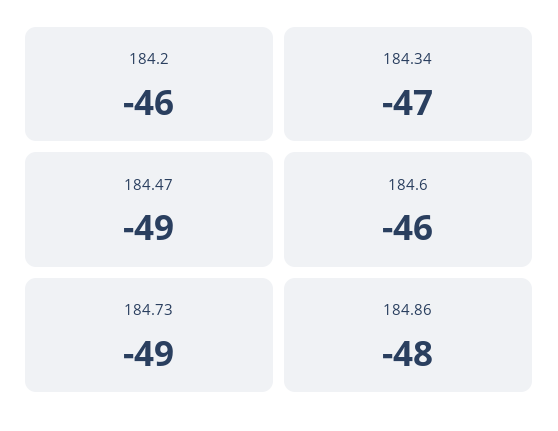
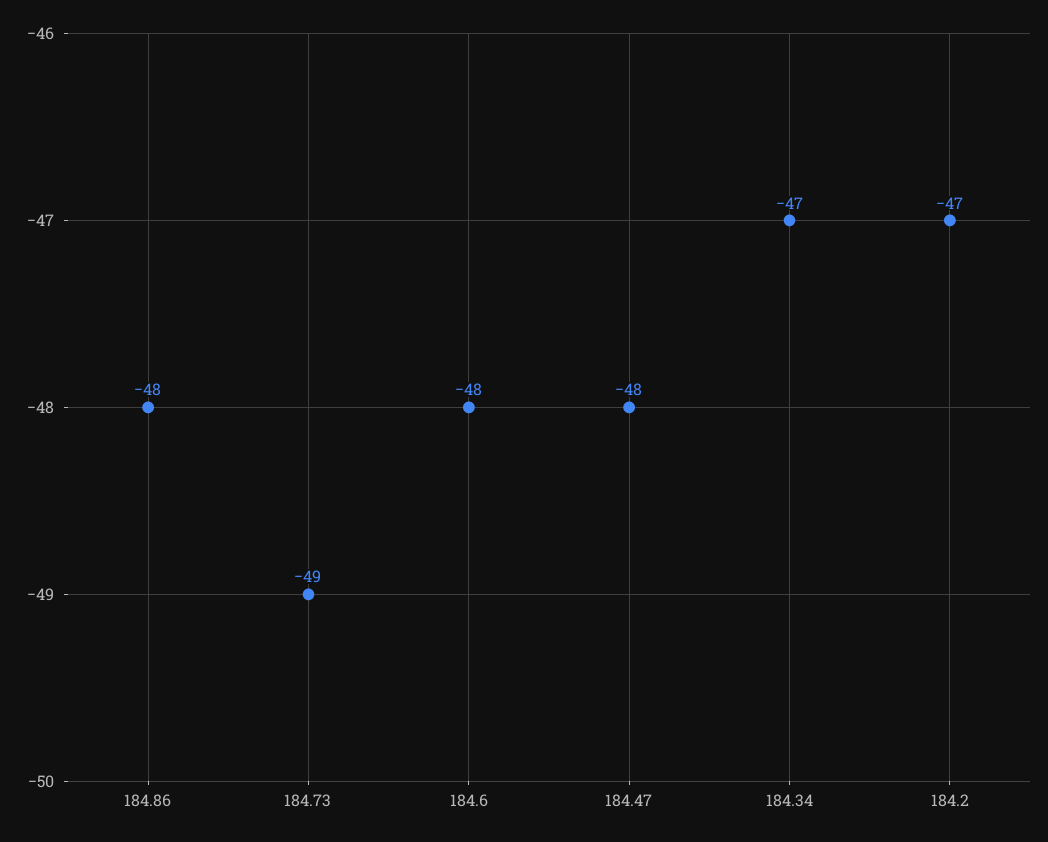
  {
-   "184.2": -46,
+   "184.2": -47,
    "184.34": -47,
-   "184.47": -49,
+   "184.47": -48,
-   "184.6": -46,
+   "184.6": -48,
    "184.73": -49,
    "184.86": -48
  }

